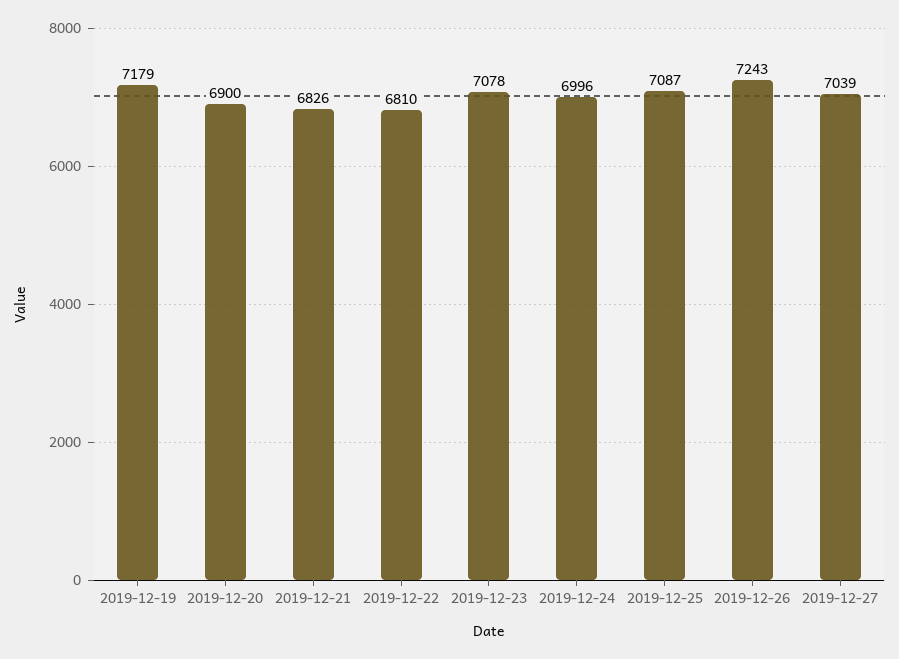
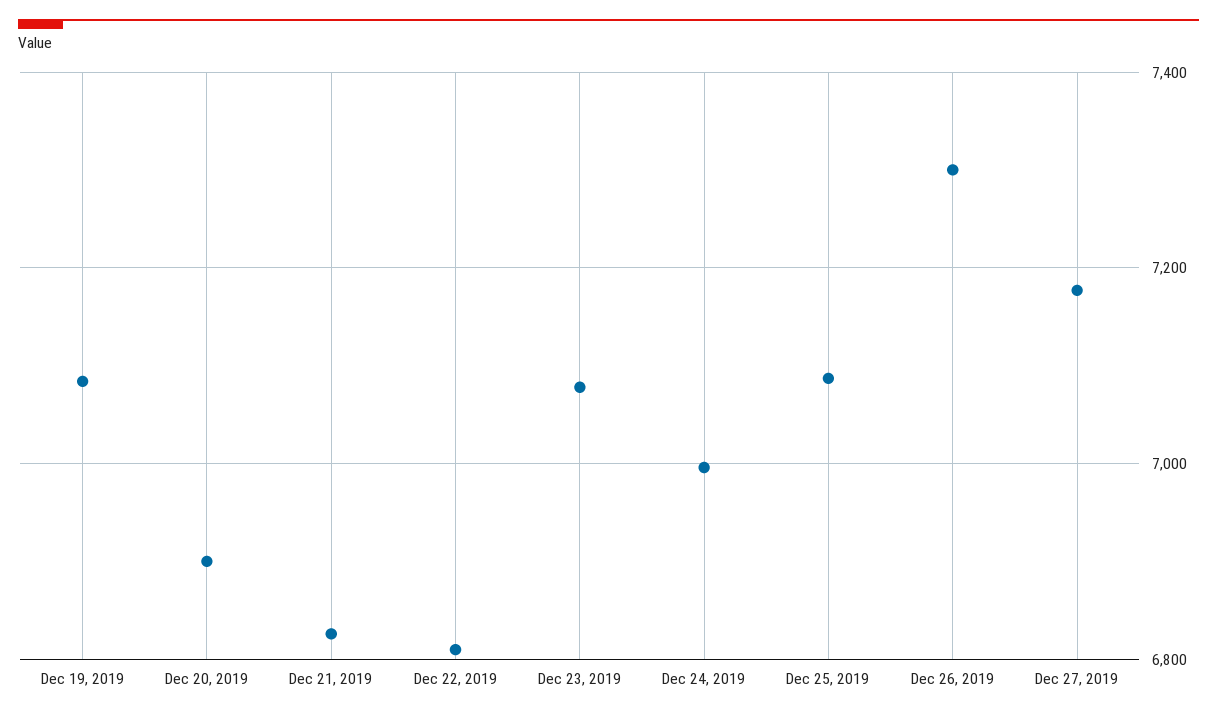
  {
-   "2019-12-19": 7179,
+   "2019-12-19": 7080,
    "2019-12-20": 6900,
    "2019-12-21": 6826,
    "2019-12-22": 6810,
    "2019-12-23": 7078,
    "2019-12-24": 6996,
    "2019-12-25": 7087,
-   "2019-12-26": 7243,
+   "2019-12-26": 7300,
-   "2019-12-27": 7039
+   "2019-12-27": 7180
  }

